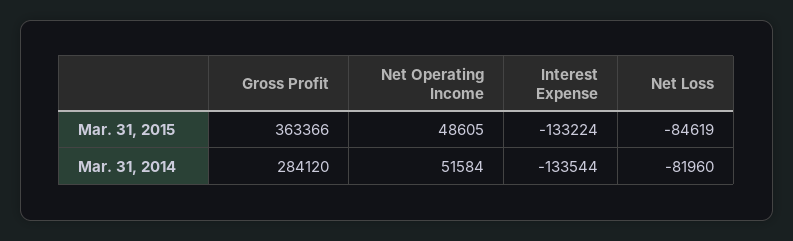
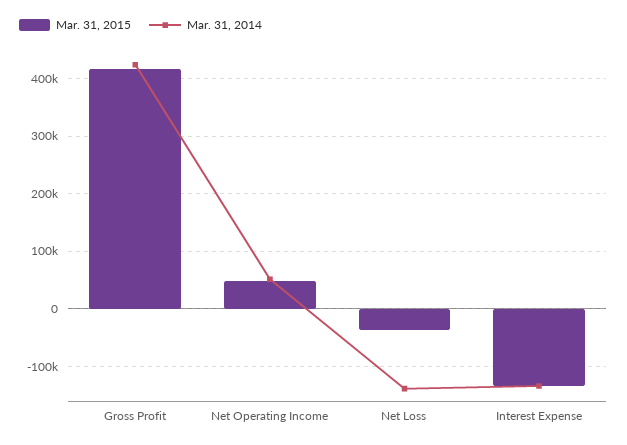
  {
    "Mar. 31, 2015": {
-     "Gross Profit": 363366,
+     "Gross Profit": 420000,
      "Net Operating Income": 48605,
      "Interest Expense": -133224,
-     "Net Loss": -84619
+     "Net Loss": -40000
    },
    "Mar. 31, 2014": {
-     "Gross Profit": 284120,
+     "Gross Profit": 420000,
      "Net Operating Income": 51584,
      "Interest Expense": -133544,
-     "Net Loss": -81960
+     "Net Loss": -140000
    }
  }

